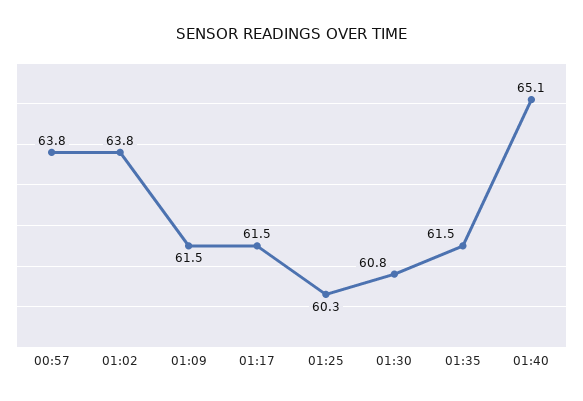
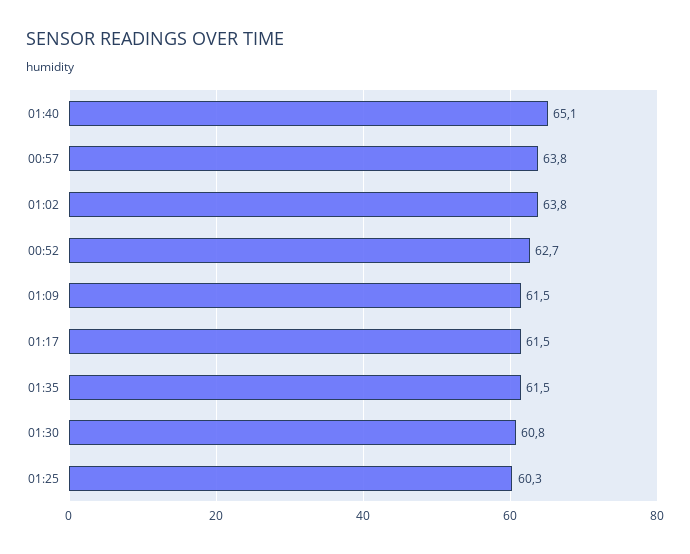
  {
    "00:57": 63.8,
    "01:02": 63.8,
    "01:09": 61.5,
    "01:17": 61.5,
    "01:25": 60.3,
    "01:30": 60.8,
    "01:35": 61.5,
-   "01:40": 65.1
+   "01:40": 65.1,
+   "00:52": 62.7
  }

